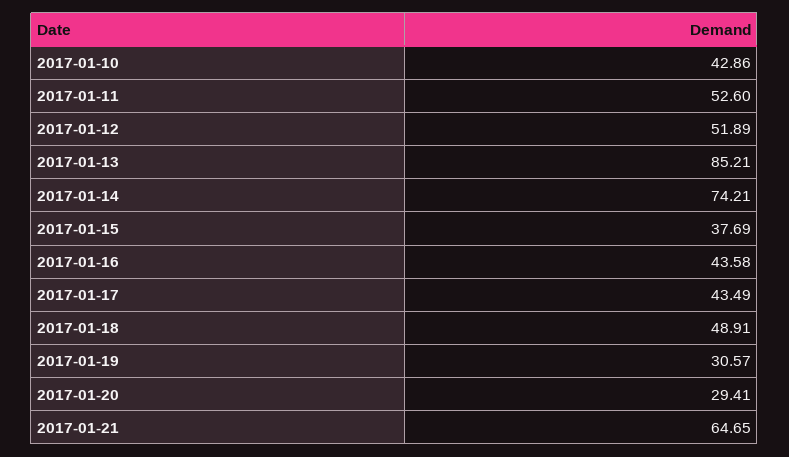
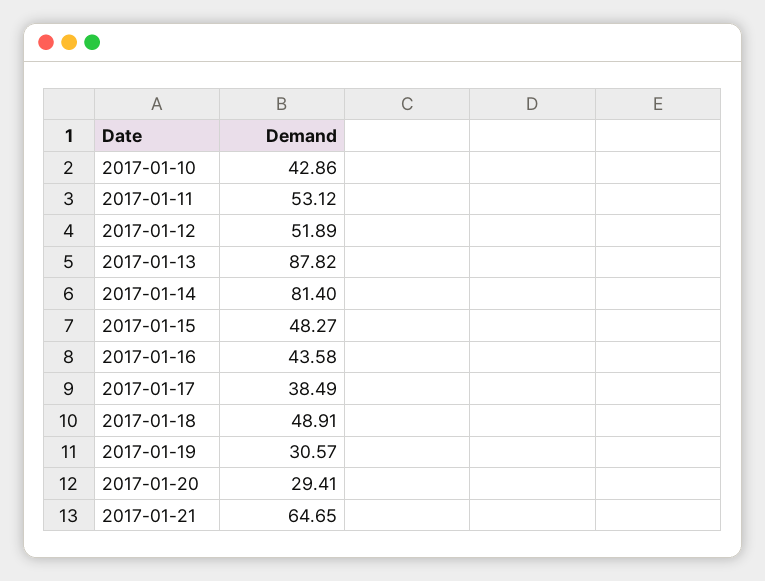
  {
    "2017-01-10": 42.86,
-   "2017-01-11": 52.6,
+   "2017-01-11": 53.12,
    "2017-01-12": 51.89,
-   "2017-01-13": 85.21,
+   "2017-01-13": 87.82,
-   "2017-01-14": 74.21,
+   "2017-01-14": 81.4,
-   "2017-01-15": 37.69,
+   "2017-01-15": 48.27,
    "2017-01-16": 43.58,
-   "2017-01-17": 43.49,
+   "2017-01-17": 38.49,
    "2017-01-18": 48.91,
    "2017-01-19": 30.57,
    "2017-01-20": 29.41,
    "2017-01-21": 64.65
  }

